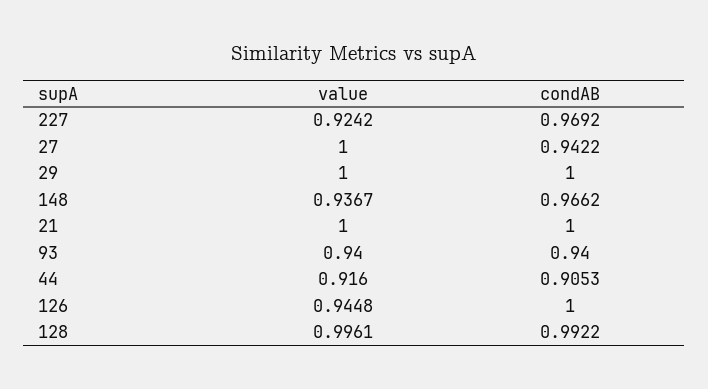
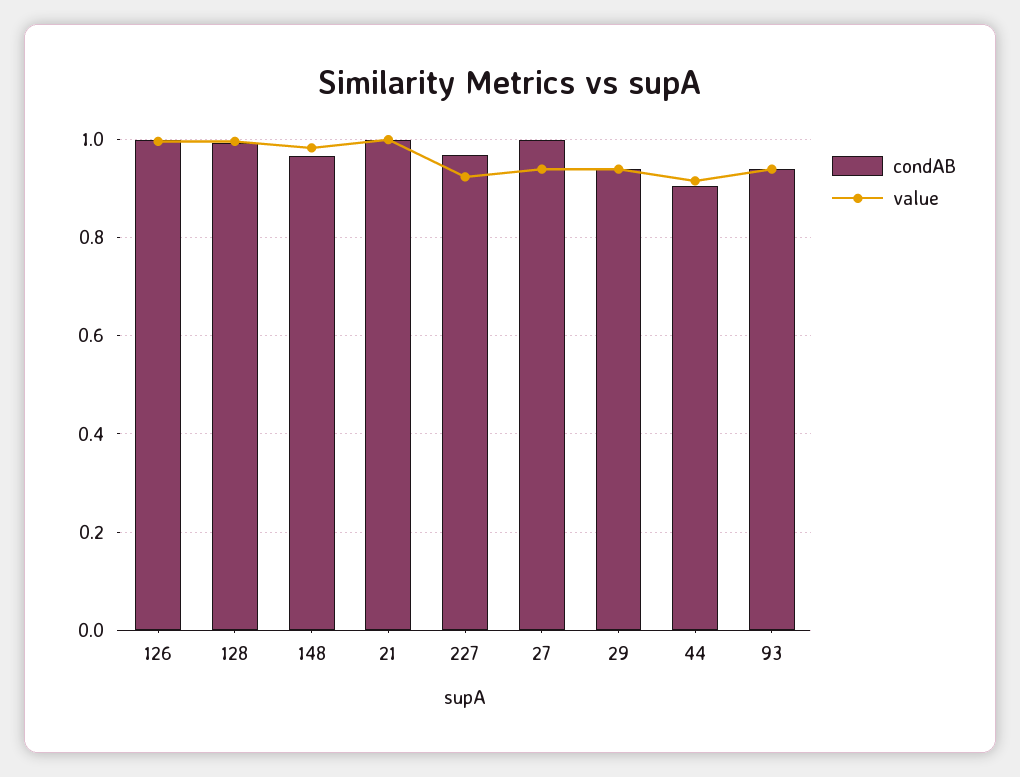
  {
    "value": {
      "227": 0.9242,
-     "27": 1,
+     "27": 0.94,
-     "29": 1,
+     "29": 0.94,
-     "148": 0.9367,
+     "148": 0.98,
      "21": 1,
      "93": 0.94,
      "44": 0.916,
-     "126": 0.9448,
+     "126": 1,
      "128": 0.9961
    },
    "condAB": {
      "227": 0.9692,
-     "27": 0.9422,
+     "27": 1,
-     "29": 1,
+     "29": 0.94,
      "148": 0.9662,
      "21": 1,
      "93": 0.94,
      "44": 0.9053,
      "126": 1,
      "128": 0.9922
    }
  }

